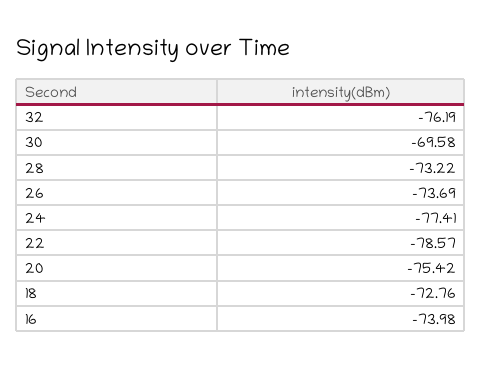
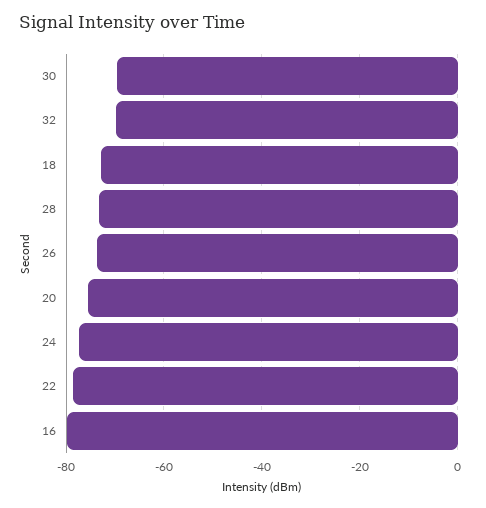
  {
-   "32": -76.19,
+   "32": -70,
    "30": -69.58,
    "28": -73.22,
    "26": -73.69,
    "24": -77.41,
    "22": -78.57,
    "20": -75.42,
    "18": -72.76,
-   "16": -73.98
+   "16": -80
  }

